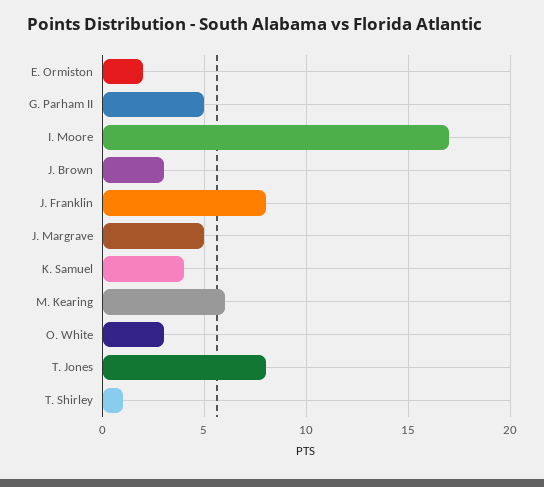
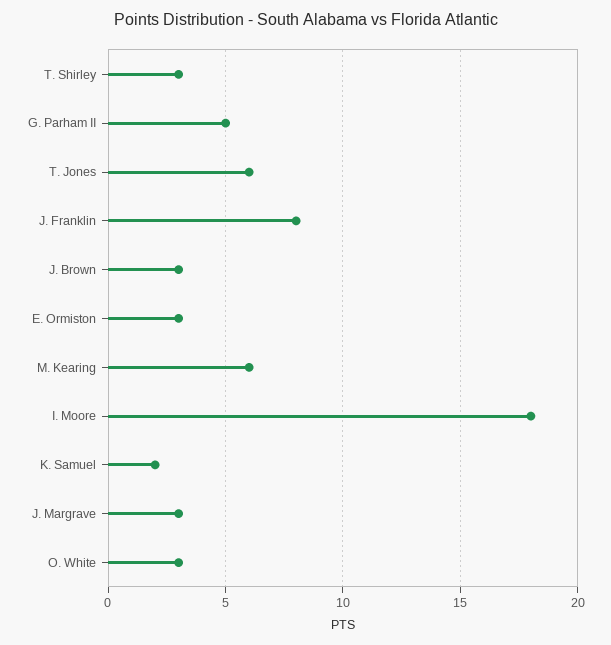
  {
-   "E. Ormiston": 2,
+   "E. Ormiston": 3,
    "G. Parham II": 5,
-   "I. Moore": 17,
+   "I. Moore": 18,
    "J. Brown": 3,
    "J. Franklin": 8,
-   "J. Margrave": 5,
+   "J. Margrave": 3,
-   "K. Samuel": 4,
+   "K. Samuel": 2,
    "M. Kearing": 6,
    "O. White": 3,
-   "T. Jones": 8,
+   "T. Jones": 6,
-   "T. Shirley": 1
+   "T. Shirley": 3
  }

